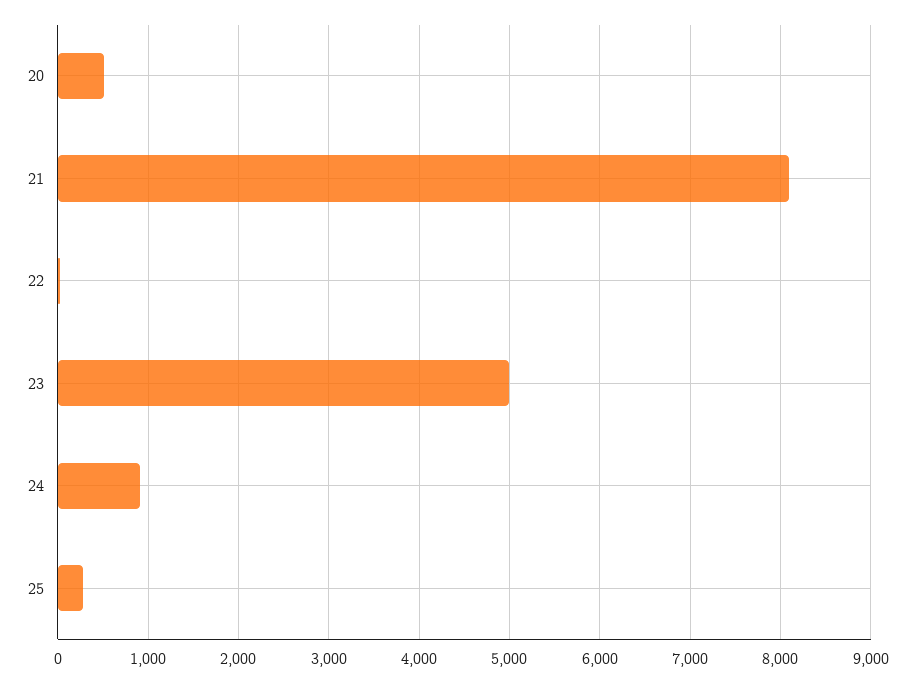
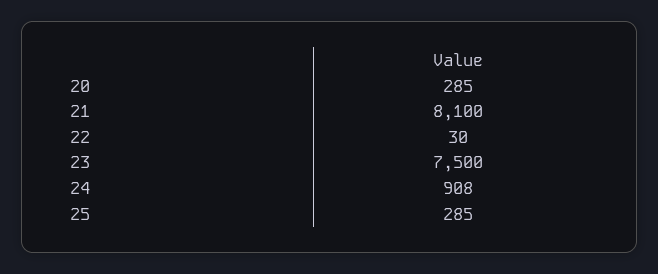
  {
-   "20": 500,
+   "20": 285,
    "21": 8100,
    "22": 30,
-   "23": 5000,
+   "23": 7500,
    "24": 908,
    "25": 285
  }

